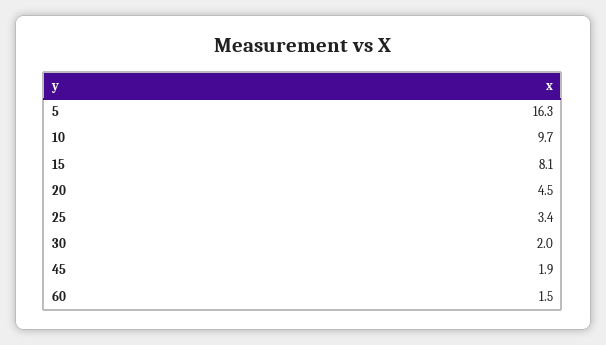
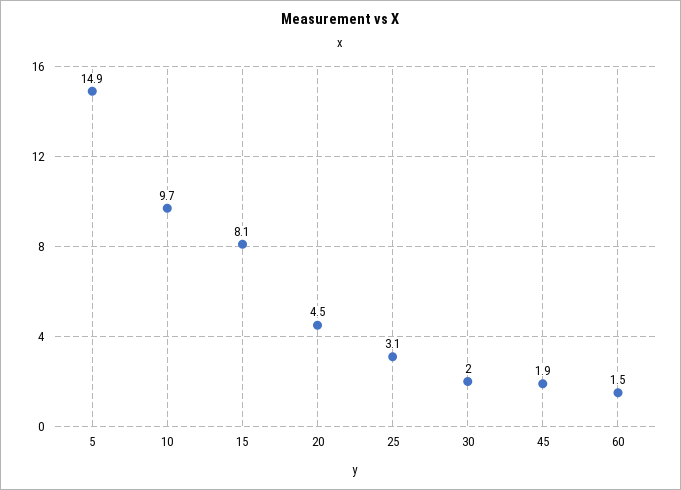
  {
-   "5": 16.3,
+   "5": 14.9,
    "10": 9.7,
    "15": 8.1,
    "20": 4.5,
-   "25": 3.4,
+   "25": 3.1,
    "30": 2,
    "45": 1.9,
    "60": 1.5
  }

